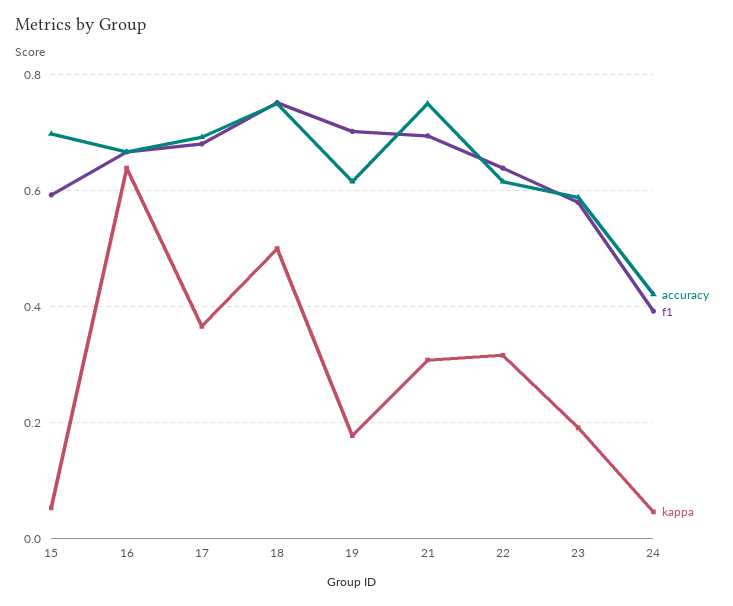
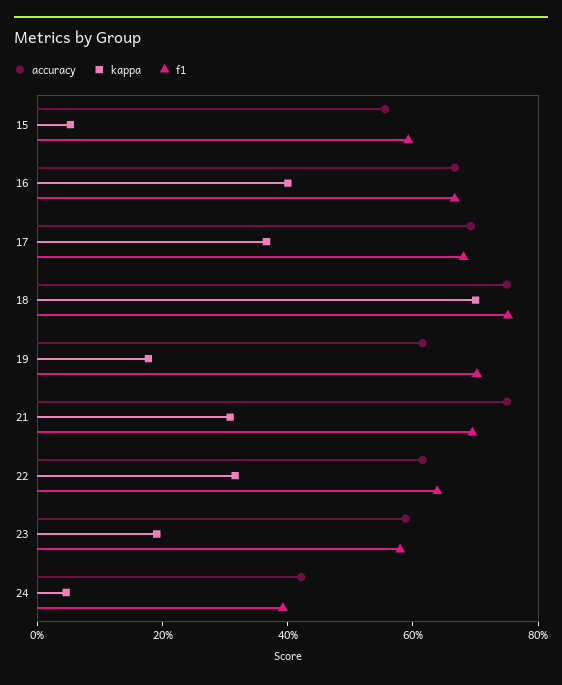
  {
    "accuracy": {
-     "15": 0.7,
+     "15": 0.55,
      "16": 0.66,
      "17": 0.7,
      "18": 0.76,
      "19": 0.62,
      "21": 0.76,
      "22": 0.62,
      "23": 0.58,
      "24": 0.42
    },
    "f1": {
      "15": 0.6,
      "16": 0.66,
      "17": 0.68,
      "18": 0.76,
      "19": 0.7,
      "21": 0.7,
      "22": 0.64,
      "23": 0.58,
      "24": 0.4
    },
    "kappa": {
      "15": 0.06,
-     "16": 0.64,
+     "16": 0.4,
      "17": 0.36,
-     "18": 0.5,
+     "18": 0.7,
      "19": 0.18,
      "21": 0.3,
      "22": 0.32,
      "23": 0.2,
      "24": 0.04
    }
  }

